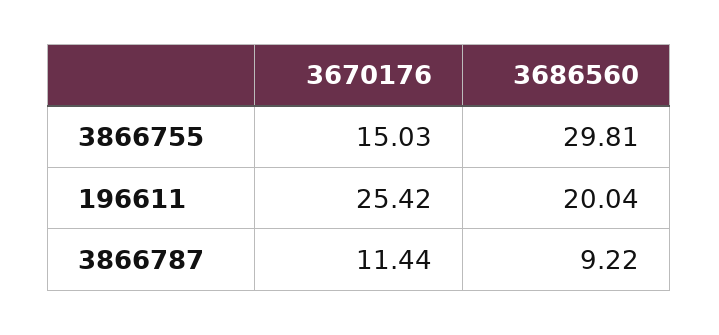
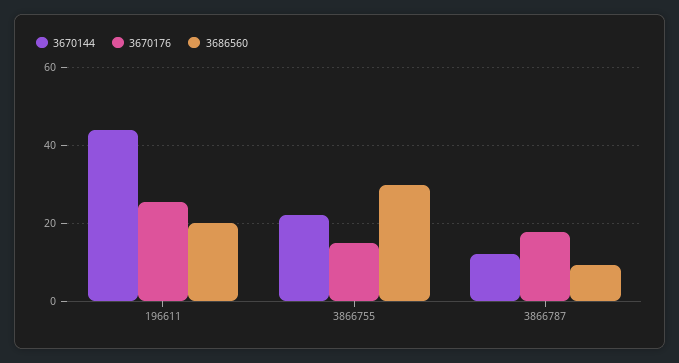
  {
    "3670176": {
      "3866755": 15.03,
      "196611": 25.42,
-     "3866787": 11.44
+     "3866787": 18
    },
    "3686560": {
      "3866755": 29.81,
      "196611": 20.04,
      "3866787": 9.22
-   }
+   },
+   "3670144": {
+     "196611": 44,
+     "3866755": 22,
+     "3866787": 12
+   }
  }

